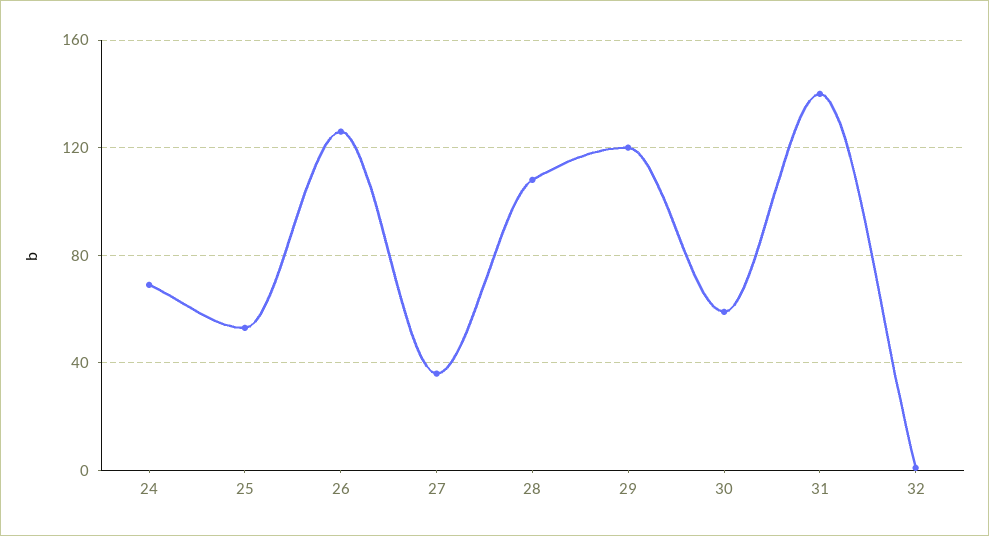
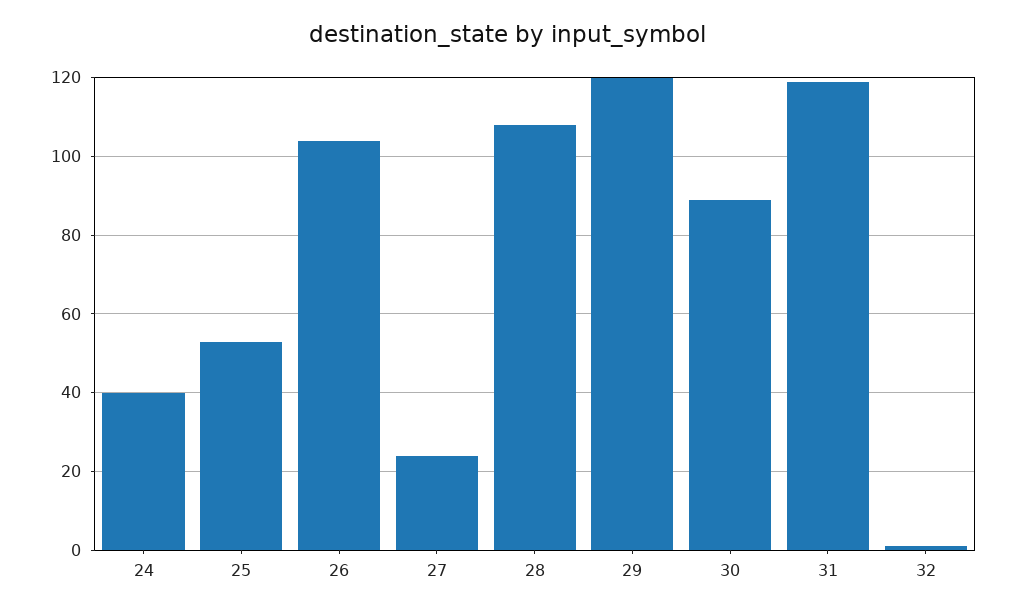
  {
-   "24": 70,
+   "24": 40,
    "25": 55,
-   "26": 125,
+   "26": 105,
-   "27": 35,
+   "27": 25,
    "28": 110,
    "29": 120,
-   "30": 60,
+   "30": 90,
-   "31": 140,
+   "31": 120,
    "32": 0
  }

